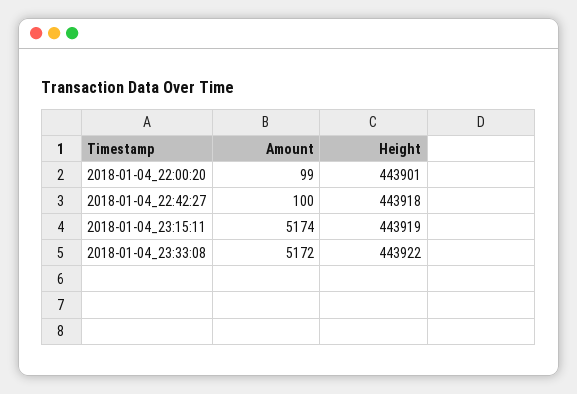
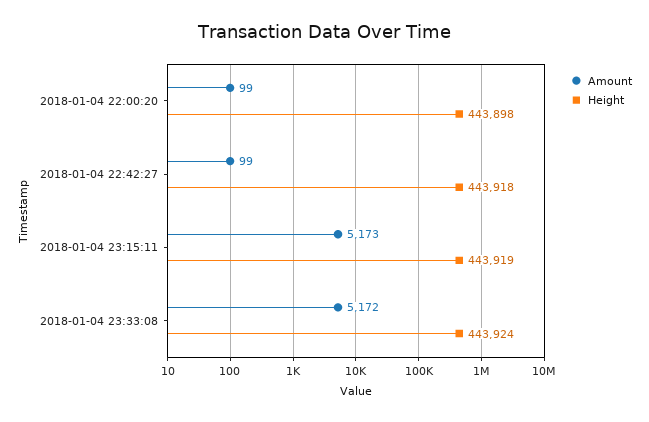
  {
    "Amount": {
      "2018-01-04_22:00:20": 99,
-     "2018-01-04_22:42:27": 100,
+     "2018-01-04_22:42:27": 99,
-     "2018-01-04_23:15:11": 5174,
+     "2018-01-04_23:15:11": 5173,
      "2018-01-04_23:33:08": 5172
    },
    "Height": {
-     "2018-01-04_22:00:20": 443901,
+     "2018-01-04_22:00:20": 443898,
      "2018-01-04_22:42:27": 443918,
      "2018-01-04_23:15:11": 443919,
-     "2018-01-04_23:33:08": 443922
+     "2018-01-04_23:33:08": 443924
    }
  }

